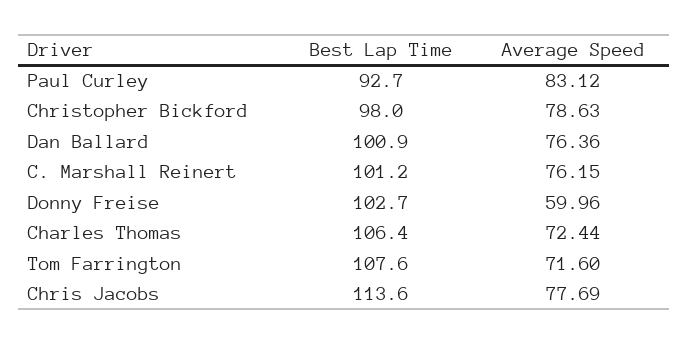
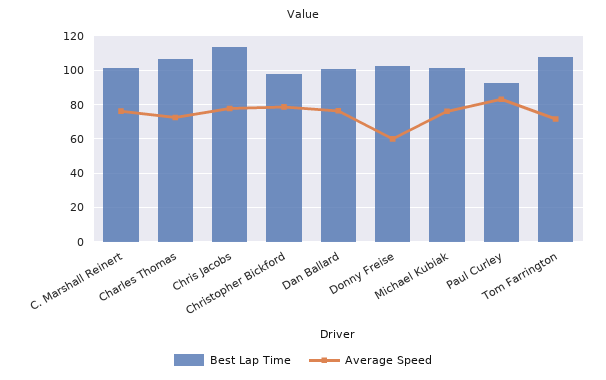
  {
    "Best Lap Time": {
      "Paul Curley": 92.7,
      "Christopher Bickford": 98,
      "Dan Ballard": 100.9,
      "C. Marshall Reinert": 101.2,
      "Donny Freise": 102.7,
      "Charles Thomas": 106.4,
      "Tom Farrington": 107.6,
-     "Chris Jacobs": 113.6
+     "Chris Jacobs": 113.6,
+     "Michael Kubiak": 100
    },
    "Average Speed": {
      "Paul Curley": 83.12,
      "Christopher Bickford": 78.63,
      "Dan Ballard": 76.36,
      "C. Marshall Reinert": 76.15,
      "Donny Freise": 59.96,
      "Charles Thomas": 72.44,
      "Tom Farrington": 71.6,
-     "Chris Jacobs": 77.69
+     "Chris Jacobs": 77.69,
+     "Michael Kubiak": 75
    }
  }

